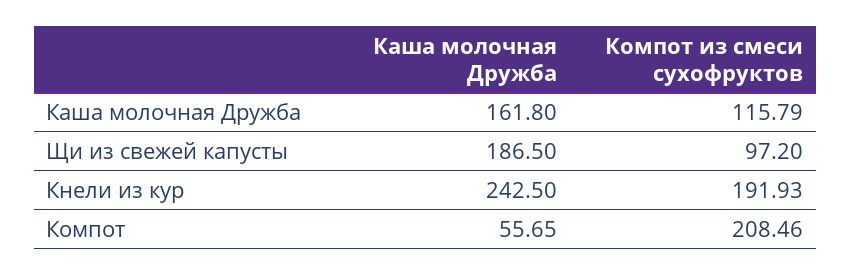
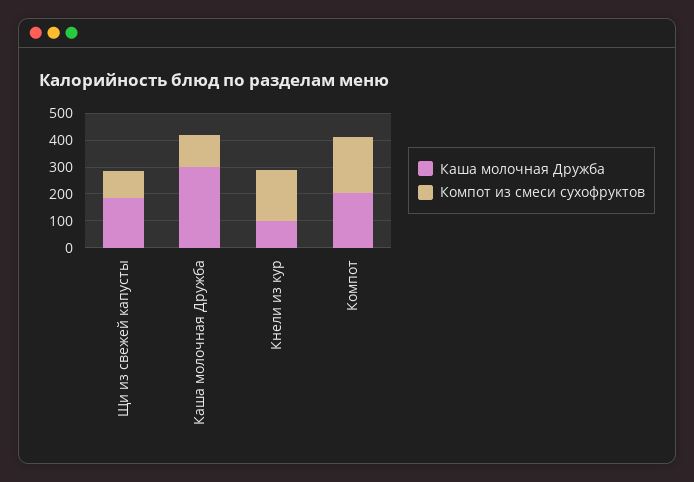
  {
    "Каша молочная Дружба": {
-     "Каша молочная Дружба": 161.8,
+     "Каша молочная Дружба": 300,
      "Щи из свежей капусты": 186.5,
-     "Кнели из кур": 242.5,
+     "Кнели из кур": 100,
-     "Компот": 55.65
+     "Компот": 200
    },
    "Компот из смеси сухофруктов": {
      "Каша молочная Дружба": 115.79,
      "Щи из свежей капусты": 97.2,
      "Кнели из кур": 191.93,
      "Компот": 208.46
    }
  }

